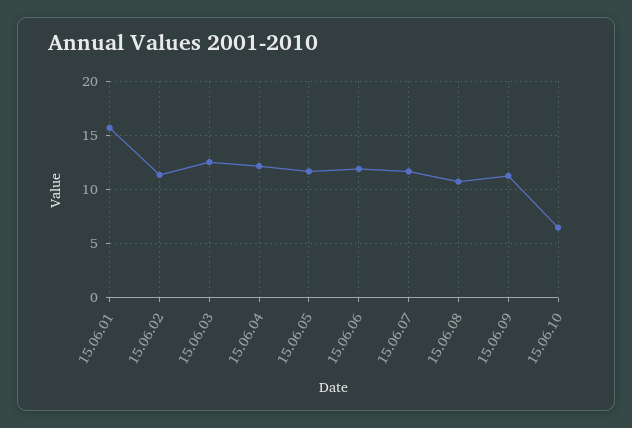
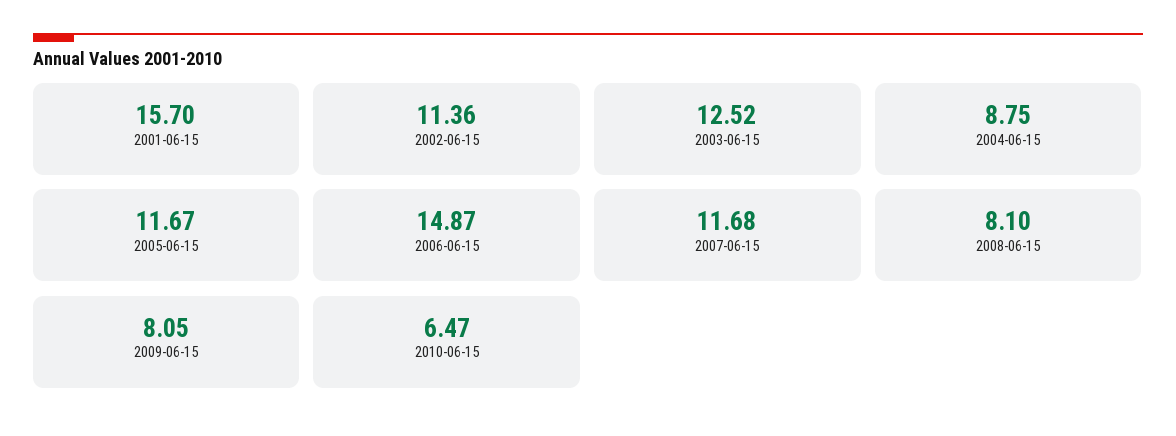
  {
    "15.06.01": 15.7,
    "15.06.02": 11.36,
    "15.06.03": 12.52,
-   "15.06.04": 12,
+   "15.06.04": 8.75,
    "15.06.05": 11.67,
-   "15.06.06": 12,
+   "15.06.06": 14.87,
    "15.06.07": 11.68,
-   "15.06.08": 11,
+   "15.06.08": 8.1,
-   "15.06.09": 11,
+   "15.06.09": 8.05,
    "15.06.10": 6.47
  }

